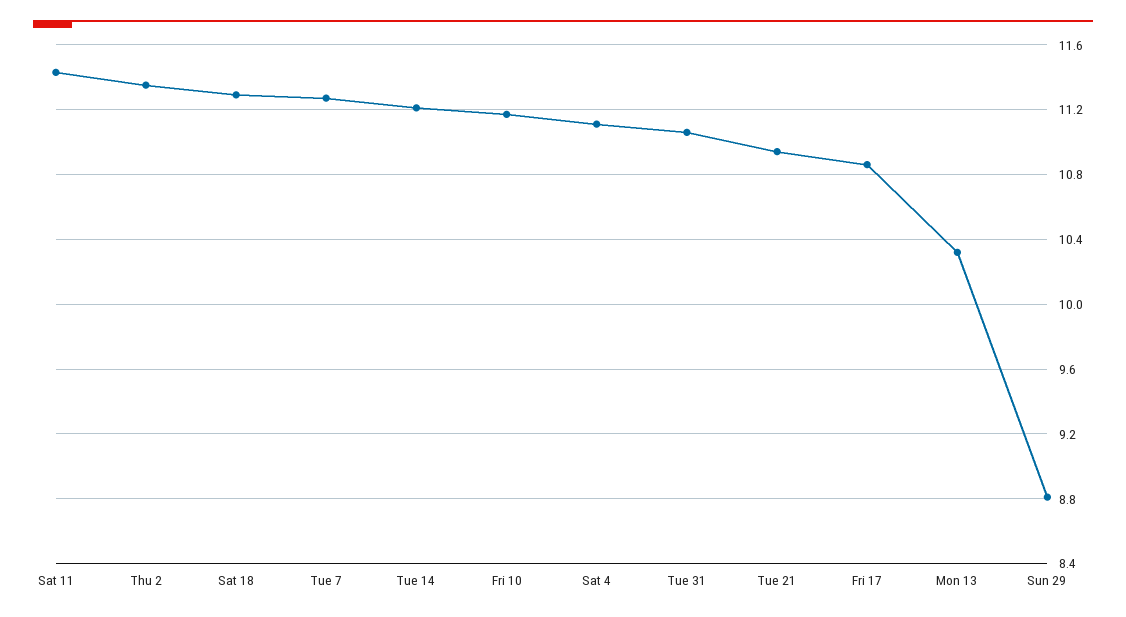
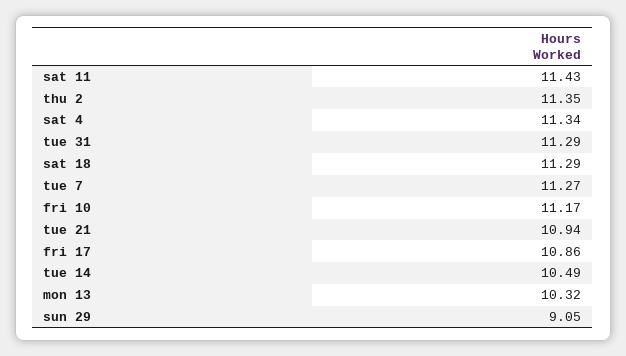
  {
    "Sat 11": 11.43,
    "Thu 2": 11.35,
    "Sat 18": 11.29,
    "Tue 7": 11.27,
-   "Tue 14": 11.2,
+   "Tue 14": 10.49,
    "Fri 10": 11.17,
-   "Sat 4": 11.1,
+   "Sat 4": 11.34,
-   "Tue 31": 11.05,
+   "Tue 31": 11.29,
    "Tue 21": 10.94,
    "Fri 17": 10.86,
    "Mon 13": 10.32,
-   "Sun 29": 8.8
+   "Sun 29": 9.05
  }

